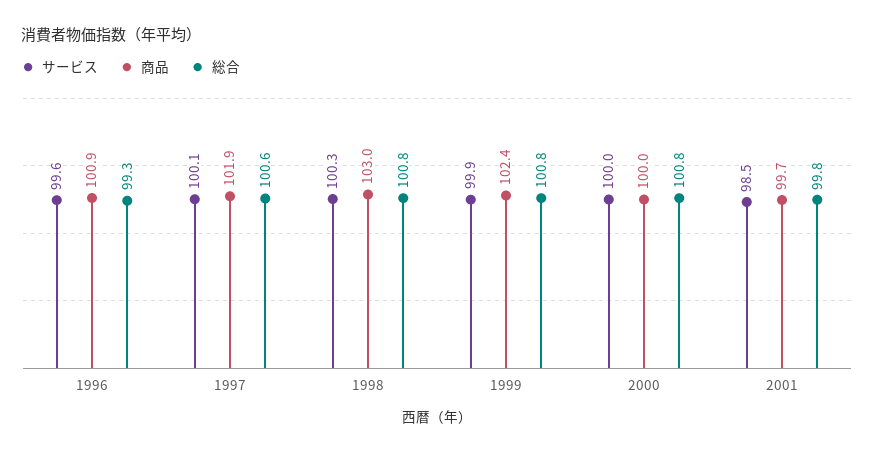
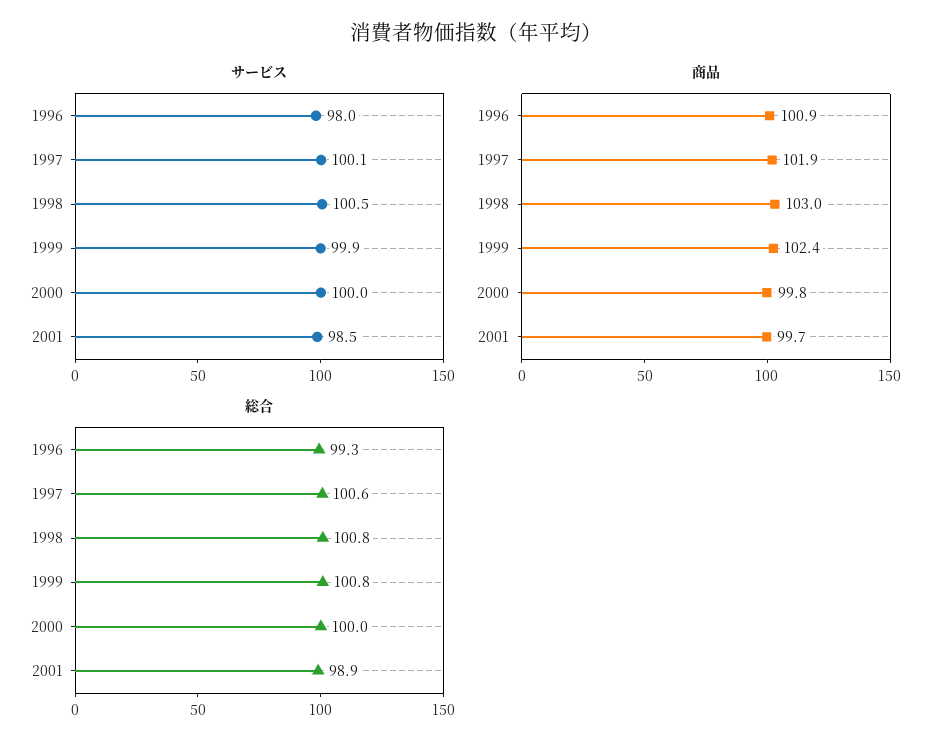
  {
    "サービス": {
-     "1996": 99.6,
+     "1996": 98,
      "1997": 100.1,
-     "1998": 100.3,
+     "1998": 100.5,
      "1999": 99.9,
      "2000": 100,
      "2001": 98.5
    },
    "商品": {
      "1996": 100.9,
      "1997": 101.9,
      "1998": 103,
      "1999": 102.4,
-     "2000": 100,
+     "2000": 99.8,
      "2001": 99.7
    },
    "総合": {
      "1996": 99.3,
      "1997": 100.6,
      "1998": 100.8,
      "1999": 100.8,
-     "2000": 100.8,
+     "2000": 100,
-     "2001": 99.8
+     "2001": 98.9
    }
  }

